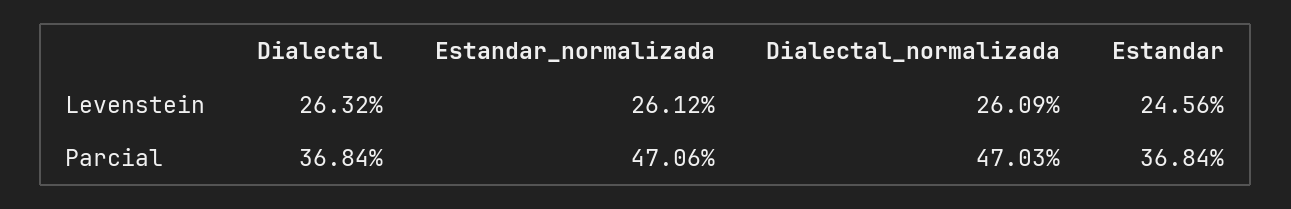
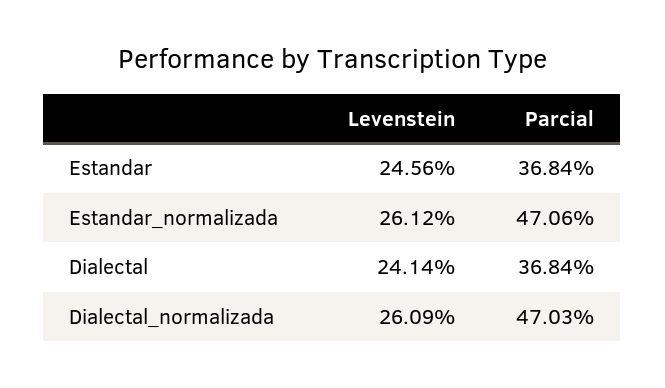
  {
    "Dialectal": {
-     "Levenstein": 26.32,
+     "Levenstein": 24.14,
      "Parcial": 36.84
    },
    "Estandar_normalizada": {
      "Levenstein": 26.12,
      "Parcial": 47.06
    },
    "Dialectal_normalizada": {
      "Levenstein": 26.09,
      "Parcial": 47.03
    },
    "Estandar": {
      "Levenstein": 24.56,
      "Parcial": 36.84
    }
  }

